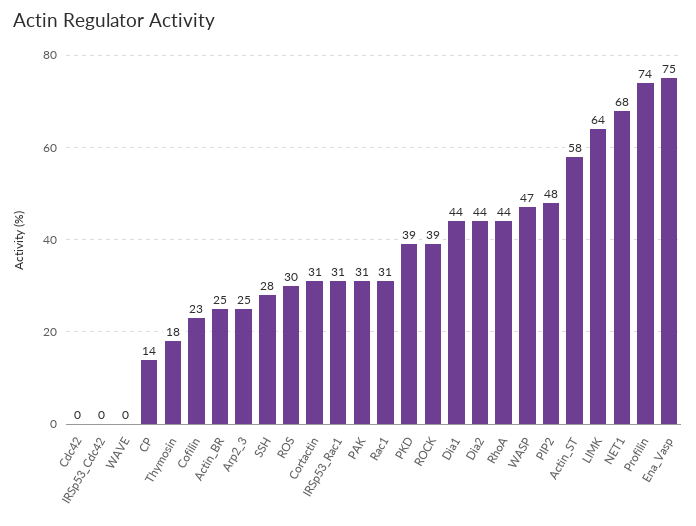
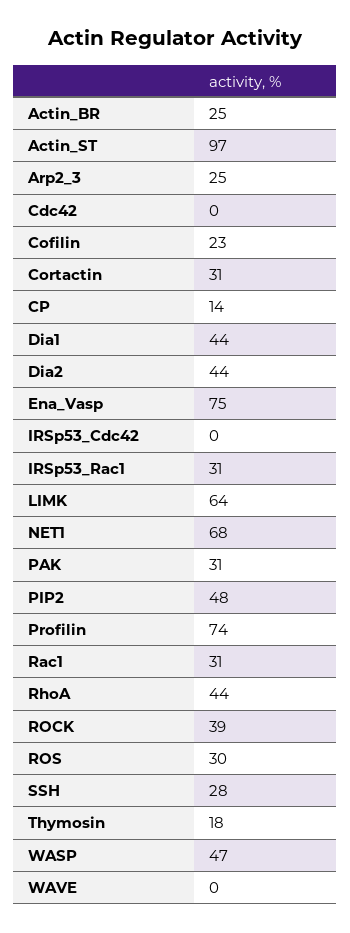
  {
    "Cdc42": 0,
    "IRSp53_Cdc42": 0,
    "WAVE": 0,
    "CP": 14,
    "Thymosin": 18,
    "Cofilin": 23,
    "Actin_BR": 25,
    "Arp2_3": 25,
    "SSH": 28,
    "ROS": 30,
    "Cortactin": 31,
    "IRSp53_Rac1": 31,
    "PAK": 31,
    "Rac1": 31,
-   "PKD": 39,
    "ROCK": 39,
    "Dia1": 44,
    "Dia2": 44,
    "RhoA": 44,
    "WASP": 47,
    "PIP2": 48,
-   "Actin_ST": 58,
+   "Actin_ST": 97,
    "LIMK": 64,
    "NET1": 68,
    "Profilin": 74,
    "Ena_Vasp": 75
  }

